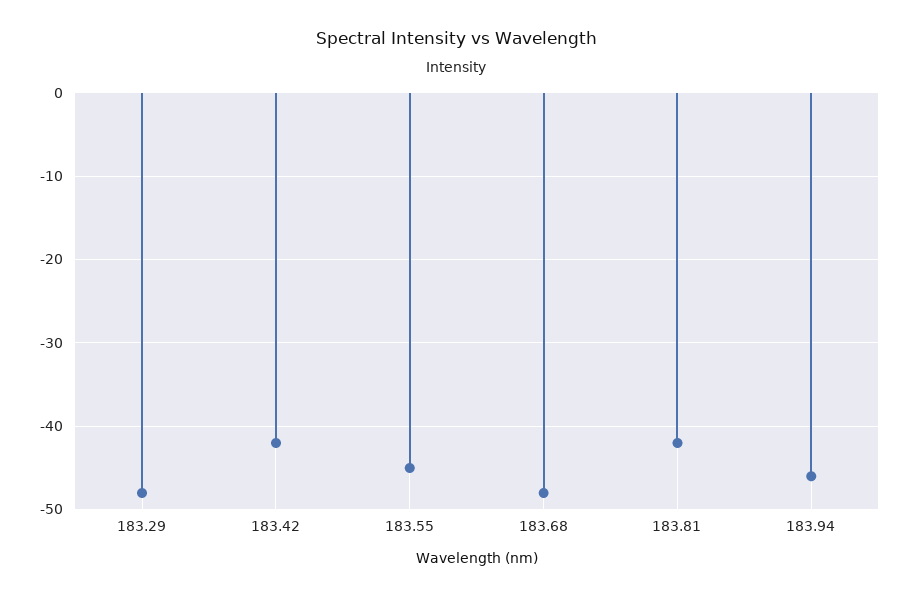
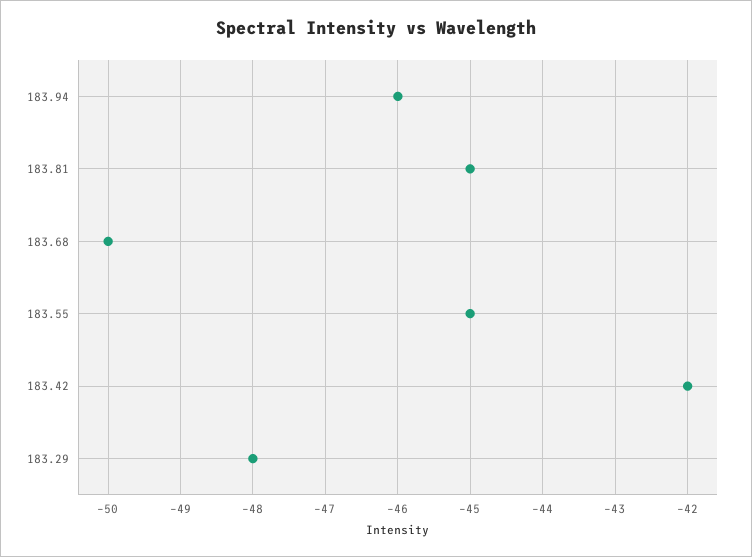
  {
    "183.29": -48,
    "183.42": -42,
    "183.55": -45,
-   "183.68": -48,
+   "183.68": -50,
-   "183.81": -42,
+   "183.81": -45,
    "183.94": -46
  }

